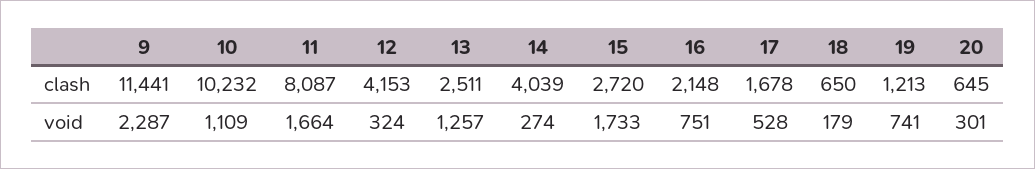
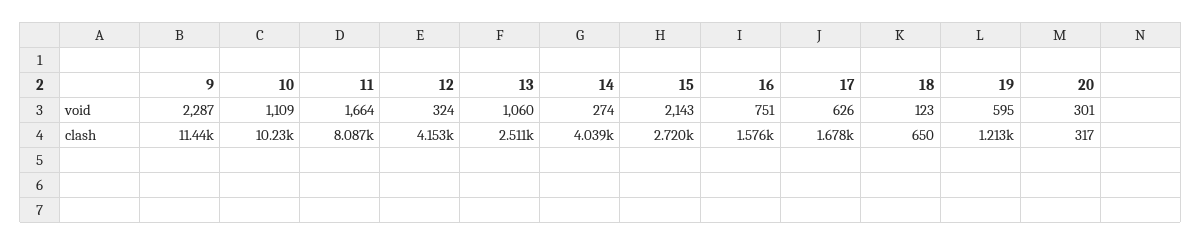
  {
    "9": {
      "clash": 11441,
      "void": 2287
    },
    "10": {
      "clash": 10232,
      "void": 1109
    },
    "11": {
      "clash": 8087,
      "void": 1664
    },
    "12": {
      "clash": 4153,
      "void": 324
    },
    "13": {
      "clash": 2511,
-     "void": 1257
+     "void": 1060
    },
    "14": {
      "clash": 4039,
      "void": 274
    },
    "15": {
      "clash": 2720,
-     "void": 1733
+     "void": 2143
    },
    "16": {
-     "clash": 2148,
+     "clash": 1576,
      "void": 751
    },
    "17": {
      "clash": 1678,
-     "void": 528
+     "void": 626
    },
    "18": {
      "clash": 650,
-     "void": 179
+     "void": 123
    },
    "19": {
      "clash": 1213,
-     "void": 741
+     "void": 595
    },
    "20": {
-     "clash": 645,
+     "clash": 317,
      "void": 301
    }
  }

